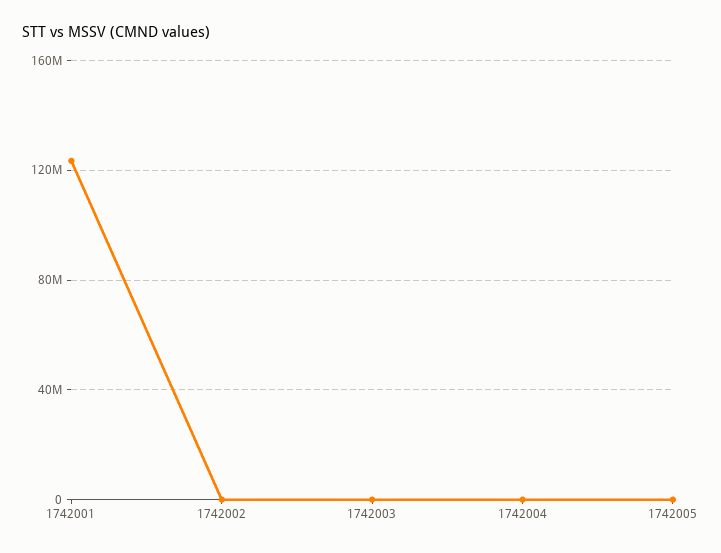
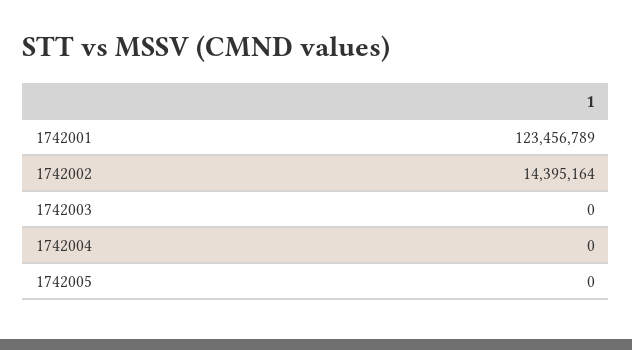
  {
    "1742001": 123456789,
-   "1742002": 0,
+   "1742002": 14395164,
    "1742003": 0,
    "1742004": 0,
    "1742005": 0
  }

